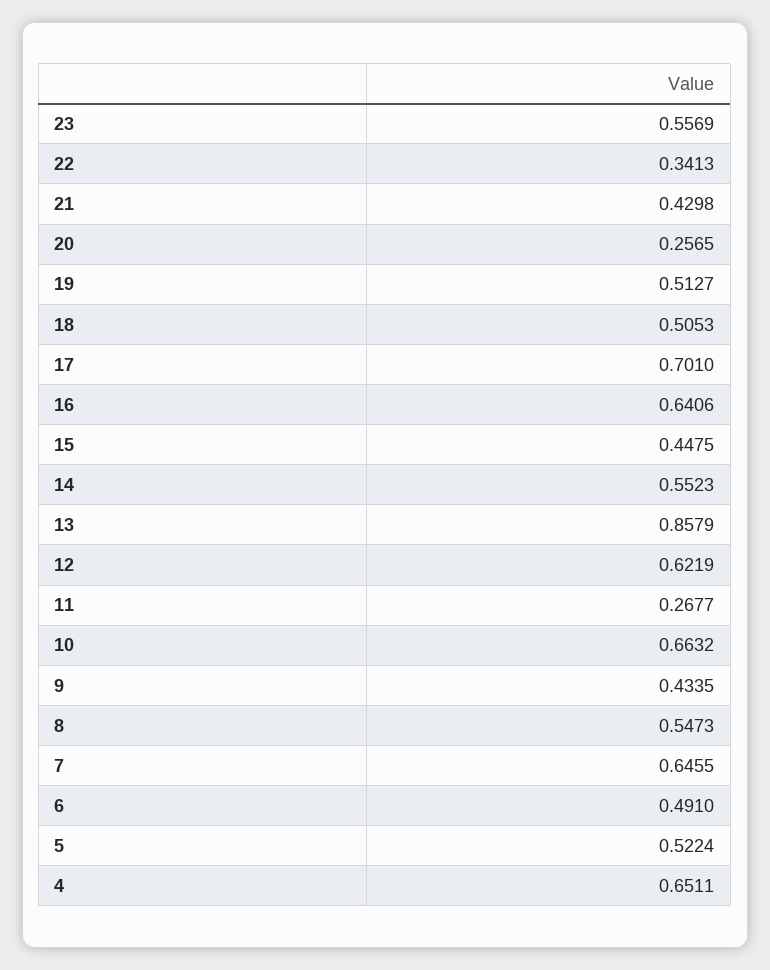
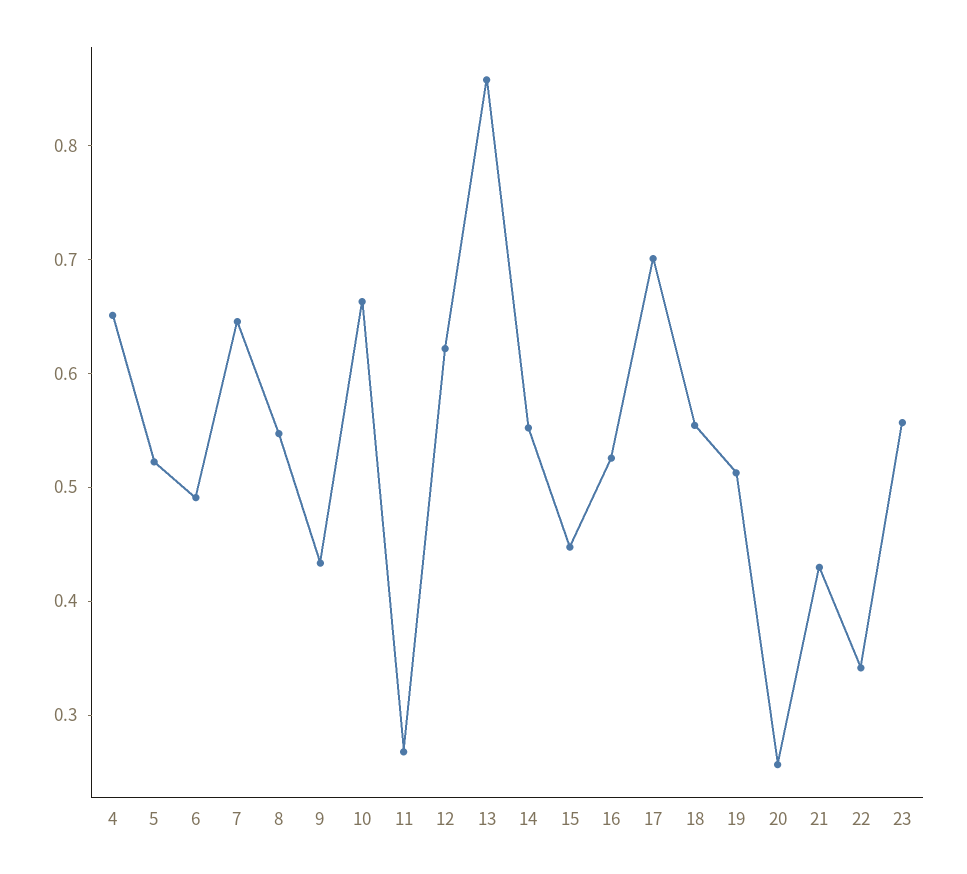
  {
    "23": 0.5569,
    "22": 0.3413,
    "21": 0.4298,
    "20": 0.2565,
    "19": 0.5127,
-   "18": 0.5053,
+   "18": 0.56,
    "17": 0.701,
-   "16": 0.6406,
+   "16": 0.52,
    "15": 0.4475,
    "14": 0.5523,
    "13": 0.8579,
    "12": 0.6219,
    "11": 0.2677,
    "10": 0.6632,
    "9": 0.4335,
    "8": 0.5473,
    "7": 0.6455,
    "6": 0.491,
    "5": 0.5224,
    "4": 0.6511
  }

